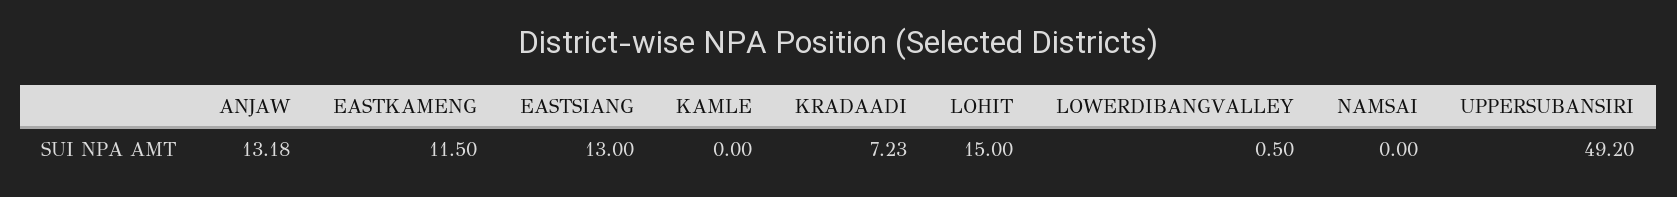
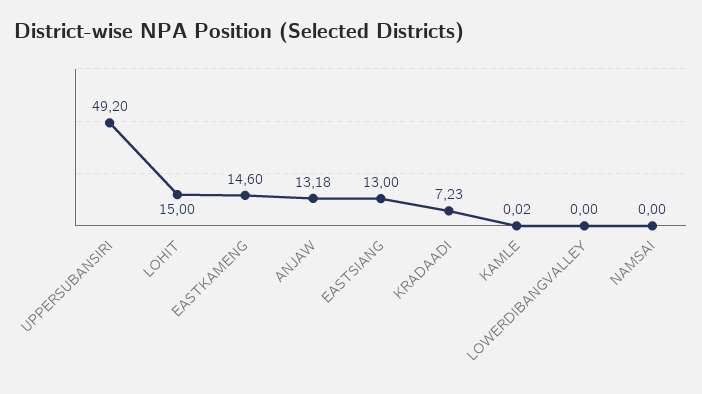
  {
    "ANJAW": 13.18,
-   "EASTKAMENG": 11.5,
+   "EASTKAMENG": 14.6,
    "EASTSIANG": 13,
-   "KAMLE": 0,
+   "KAMLE": 0.02,
    "KRADAADI": 7.23,
    "LOHIT": 15,
-   "LOWERDIBANGVALLEY": 0.5,
+   "LOWERDIBANGVALLEY": 0,
    "NAMSAI": 0,
    "UPPERSUBANSIRI": 49.2
  }

